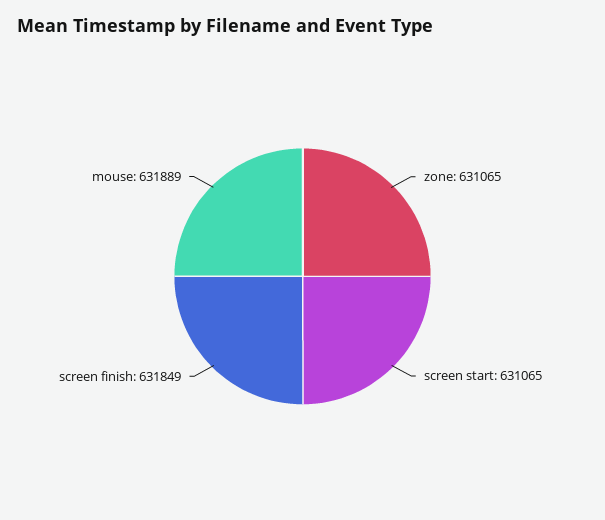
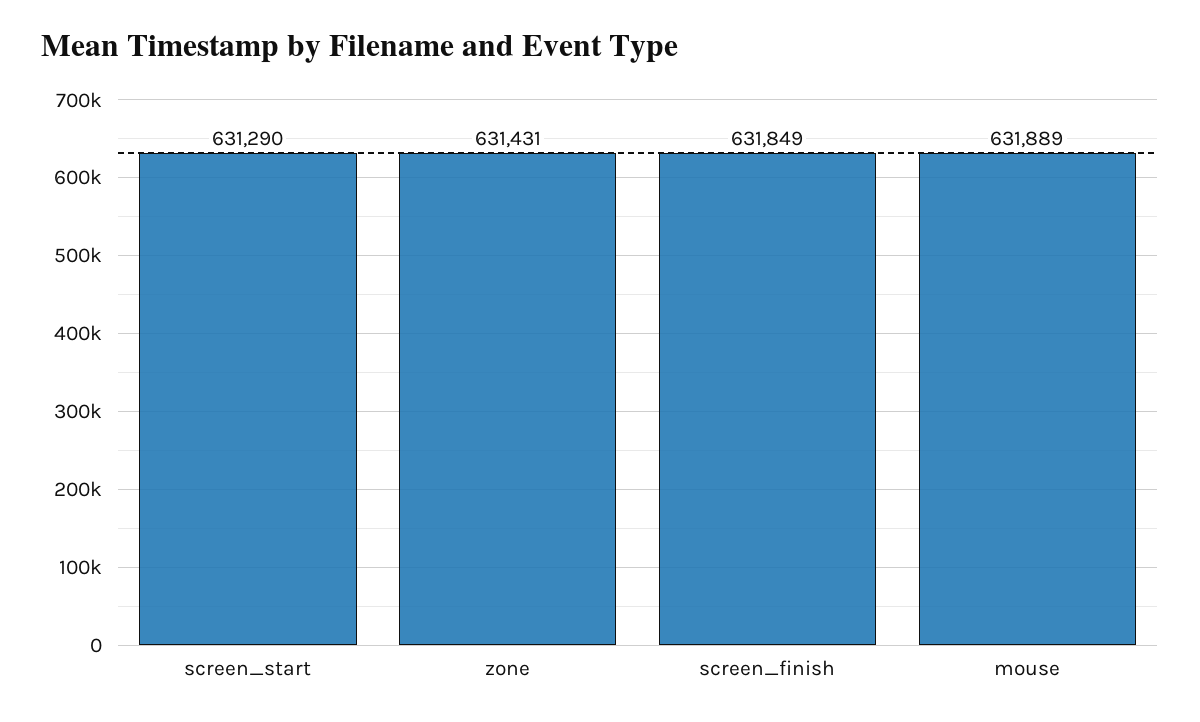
  {
-   "zone": 631065,
+   "zone": 631431,
-   "screen start": 631065,
+   "screen start": 631290,
    "screen finish": 631849,
    "mouse": 631889
  }

